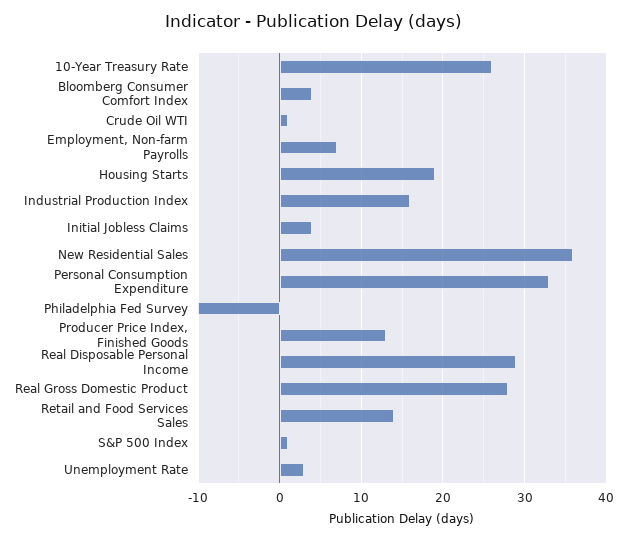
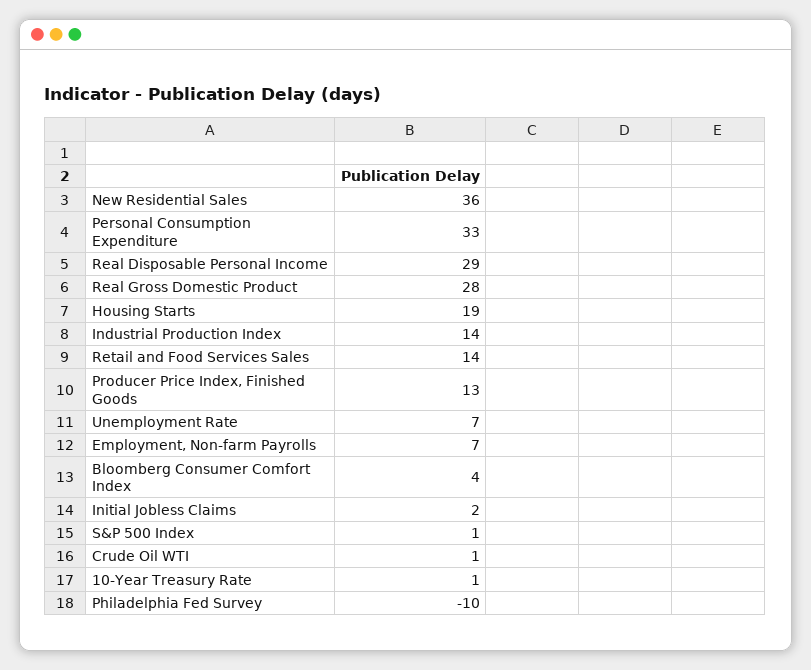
  {
-   "10-Year Treasury Rate": 26,
+   "10-Year Treasury Rate": 1,
    "Bloomberg Consumer Comfort Index": 4,
    "Crude Oil WTI": 1,
    "Employment, Non-farm Payrolls": 7,
    "Housing Starts": 19,
-   "Industrial Production Index": 16,
+   "Industrial Production Index": 14,
-   "Initial Jobless Claims": 4,
+   "Initial Jobless Claims": 2,
    "New Residential Sales": 36,
    "Personal Consumption Expenditure": 33,
    "Philadelphia Fed Survey": -10,
    "Producer Price Index, Finished Goods": 13,
    "Real Disposable Personal Income": 29,
    "Real Gross Domestic Product": 28,
    "Retail and Food Services Sales": 14,
    "S&P 500 Index": 1,
-   "Unemployment Rate": 3
+   "Unemployment Rate": 7
  }

